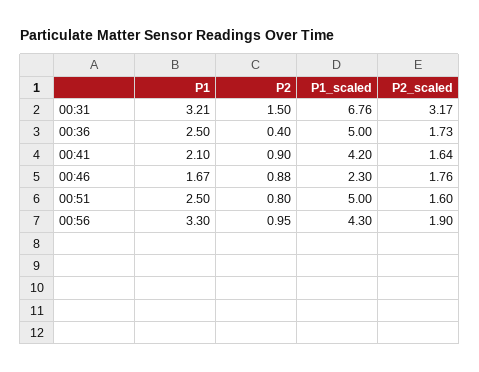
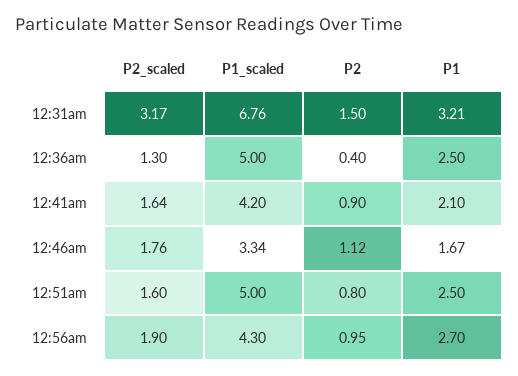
  {
    "P1": {
      "00:31": 3.21,
      "00:36": 2.5,
      "00:41": 2.1,
      "00:46": 1.67,
      "00:51": 2.5,
-     "00:56": 3.3
+     "00:56": 2.7
    },
    "P2": {
      "00:31": 1.5,
      "00:36": 0.4,
      "00:41": 0.9,
-     "00:46": 0.88,
+     "00:46": 1.12,
      "00:51": 0.8,
      "00:56": 0.95
    },
    "P1_scaled": {
      "00:31": 6.76,
      "00:36": 5,
      "00:41": 4.2,
-     "00:46": 2.3,
+     "00:46": 3.34,
      "00:51": 5,
      "00:56": 4.3
    },
    "P2_scaled": {
      "00:31": 3.17,
-     "00:36": 1.73,
+     "00:36": 1.3,
      "00:41": 1.64,
      "00:46": 1.76,
      "00:51": 1.6,
      "00:56": 1.9
    }
  }

